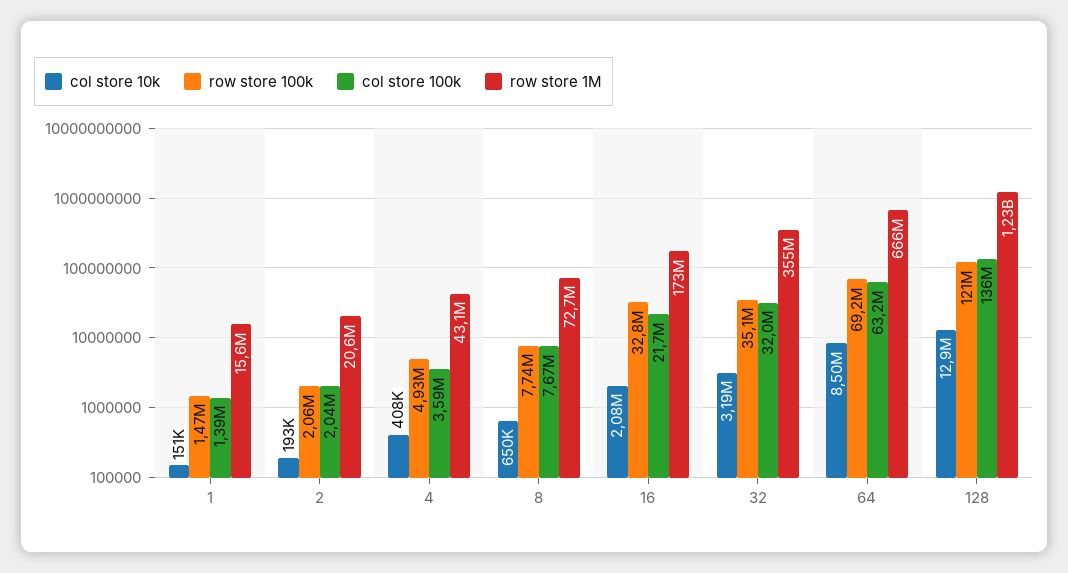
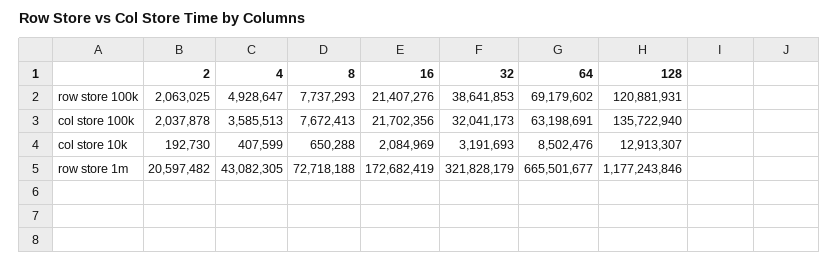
  {
    "col store 10k": {
-     "1": 151000,
      "2": 192730,
      "4": 407599,
      "8": 650288,
      "16": 2084969,
      "32": 3191693,
      "64": 8502476,
      "128": 12913307
    },
    "row store 100k": {
-     "1": 1470000,
      "2": 2063025,
      "4": 4928647,
      "8": 7737293,
-     "16": 32800000,
+     "16": 21407276,
-     "32": 35100000,
+     "32": 38641853,
      "64": 69179602,
      "128": 120881931
    },
    "col store 100k": {
-     "1": 1390000,
      "2": 2037878,
      "4": 3585513,
      "8": 7672413,
      "16": 21702356,
      "32": 32041173,
      "64": 63198691,
      "128": 135722940
    },
    "row store 1M": {
-     "1": 15600000,
      "2": 20597482,
      "4": 43082305,
      "8": 72718188,
      "16": 172682419,
-     "32": 355000000,
+     "32": 321828179,
      "64": 665501677,
-     "128": 1230000000
+     "128": 1177243846
    }
  }

